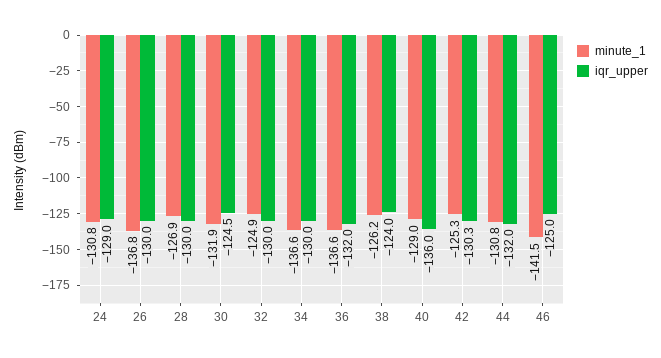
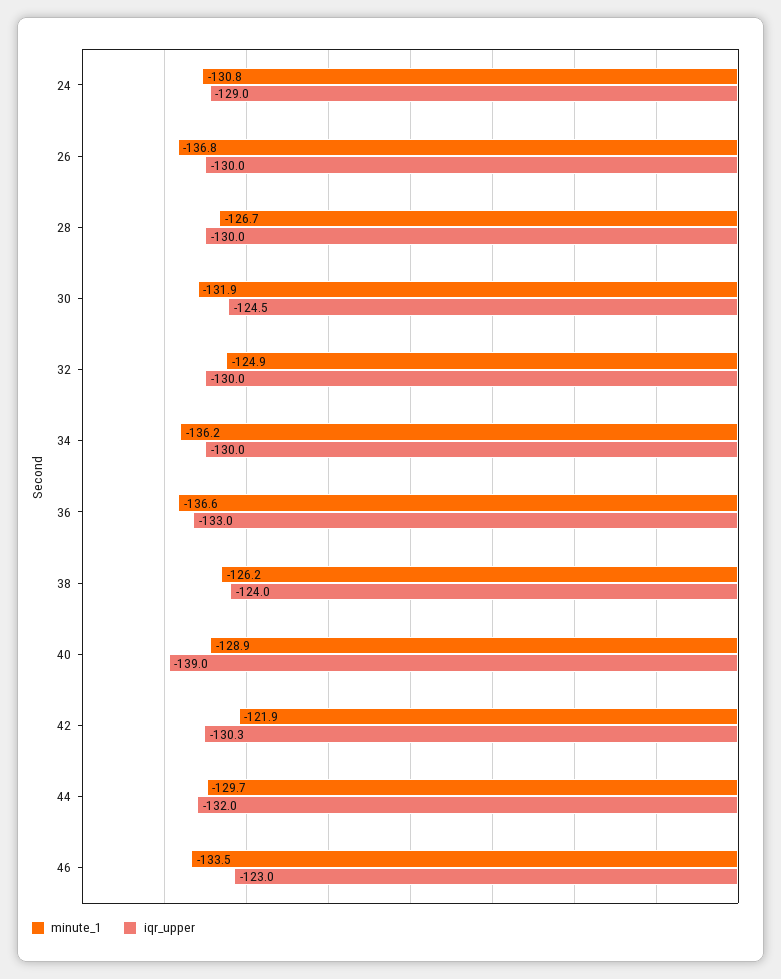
  {
    "minute_1": {
      "24": -130.8,
      "26": -136.8,
-     "28": -126.9,
+     "28": -126.7,
      "30": -131.9,
      "32": -124.9,
-     "34": -136.6,
+     "34": -136.2,
      "36": -136.6,
      "38": -126.2,
-     "40": -129,
+     "40": -128.9,
-     "42": -125.3,
+     "42": -121.9,
-     "44": -130.8,
+     "44": -129.7,
-     "46": -141.5
+     "46": -133.5
    },
    "iqr_upper": {
      "24": -129,
      "26": -130,
      "28": -130,
      "30": -124.5,
      "32": -130,
      "34": -130,
-     "36": -132,
+     "36": -133,
      "38": -124,
-     "40": -136,
+     "40": -139,
      "42": -130.3,
      "44": -132,
-     "46": -125
+     "46": -123
    }
  }

